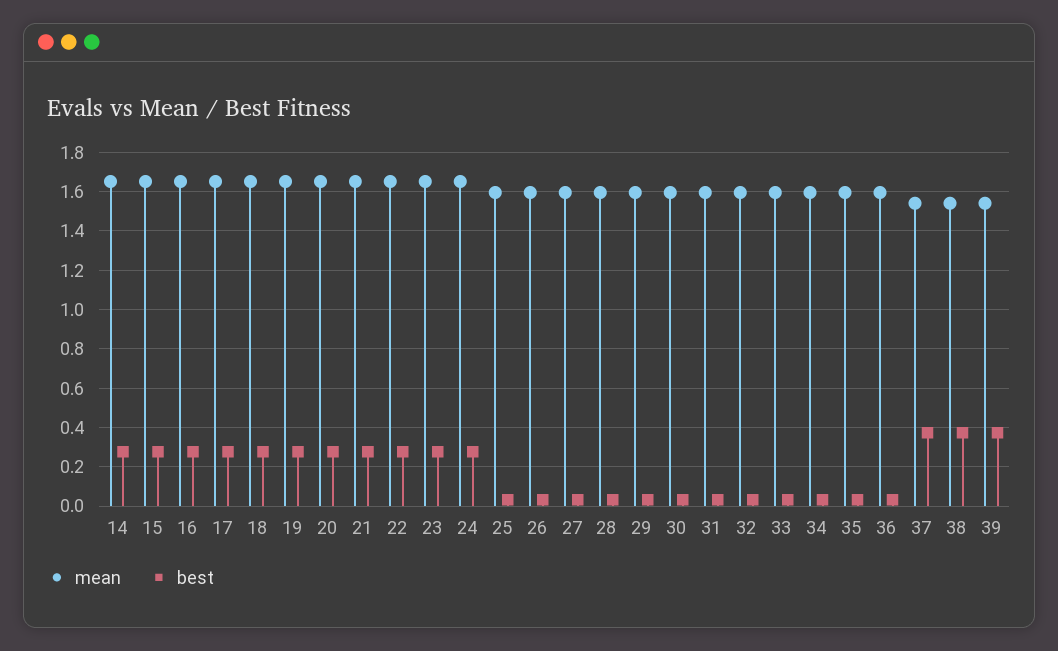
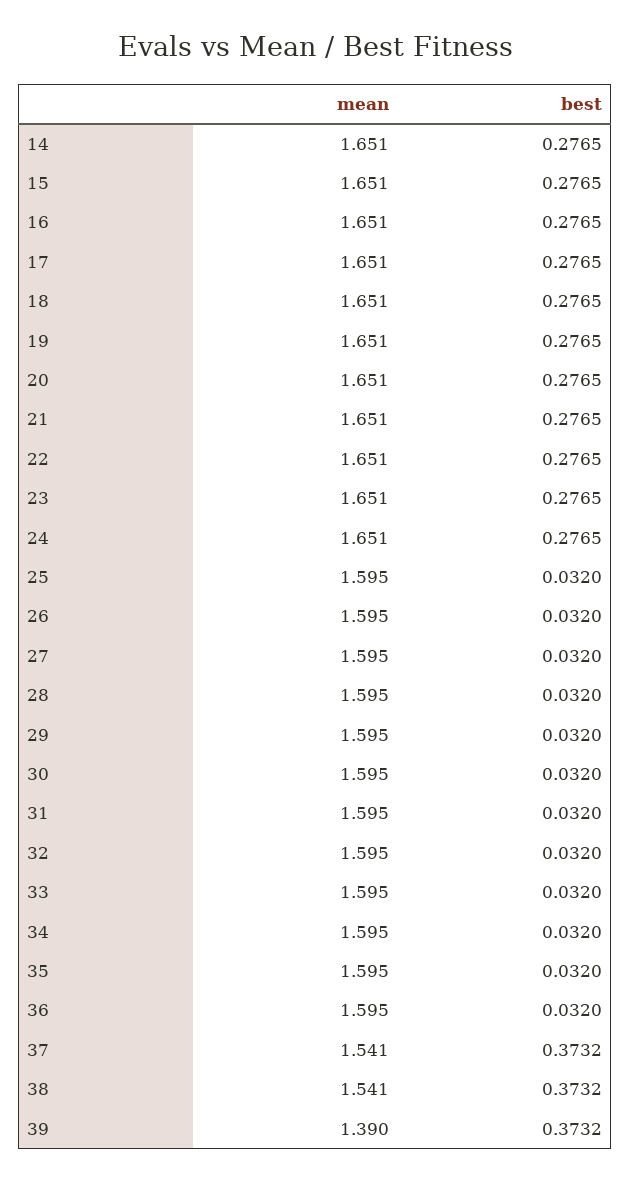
  {
    "mean": {
      "14": 1.651,
      "15": 1.651,
      "16": 1.651,
      "17": 1.651,
      "18": 1.651,
      "19": 1.651,
      "20": 1.651,
      "21": 1.651,
      "22": 1.651,
      "23": 1.651,
      "24": 1.651,
      "25": 1.595,
      "26": 1.595,
      "27": 1.595,
      "28": 1.595,
      "29": 1.595,
      "30": 1.595,
      "31": 1.595,
      "32": 1.595,
      "33": 1.595,
      "34": 1.595,
      "35": 1.595,
      "36": 1.595,
      "37": 1.541,
      "38": 1.541,
-     "39": 1.55
+     "39": 1.39
    },
    "best": {
      "14": 0.2765,
      "15": 0.2765,
      "16": 0.2765,
      "17": 0.2765,
      "18": 0.2765,
      "19": 0.2765,
      "20": 0.2765,
      "21": 0.2765,
      "22": 0.2765,
      "23": 0.2765,
      "24": 0.2765,
      "25": 0.032,
      "26": 0.032,
      "27": 0.032,
      "28": 0.032,
      "29": 0.032,
      "30": 0.032,
      "31": 0.032,
      "32": 0.032,
      "33": 0.032,
      "34": 0.032,
      "35": 0.032,
      "36": 0.032,
      "37": 0.3732,
      "38": 0.3732,
      "39": 0.3732
    }
  }

